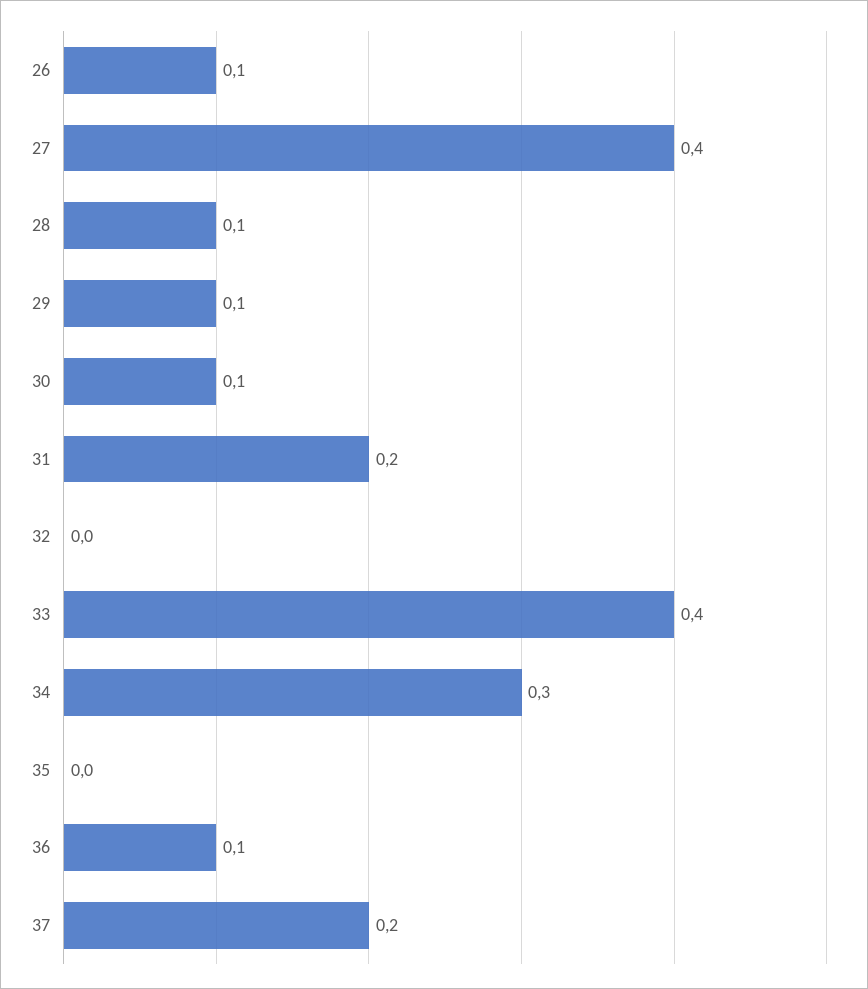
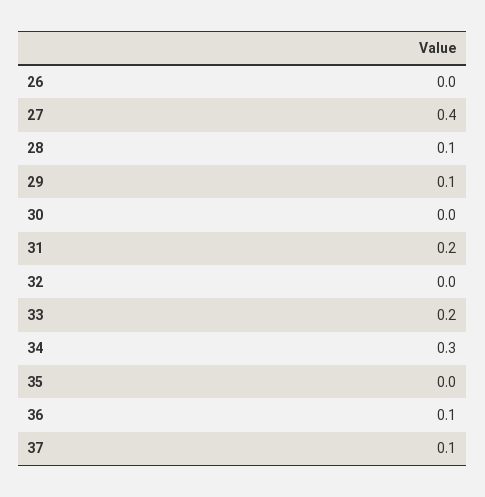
  {
-   "26": 0.1,
+   "26": 0,
    "27": 0.4,
    "28": 0.1,
    "29": 0.1,
-   "30": 0.1,
+   "30": 0,
    "31": 0.2,
    "32": 0,
-   "33": 0.4,
+   "33": 0.2,
    "34": 0.3,
    "35": 0,
    "36": 0.1,
-   "37": 0.2
+   "37": 0.1
  }

